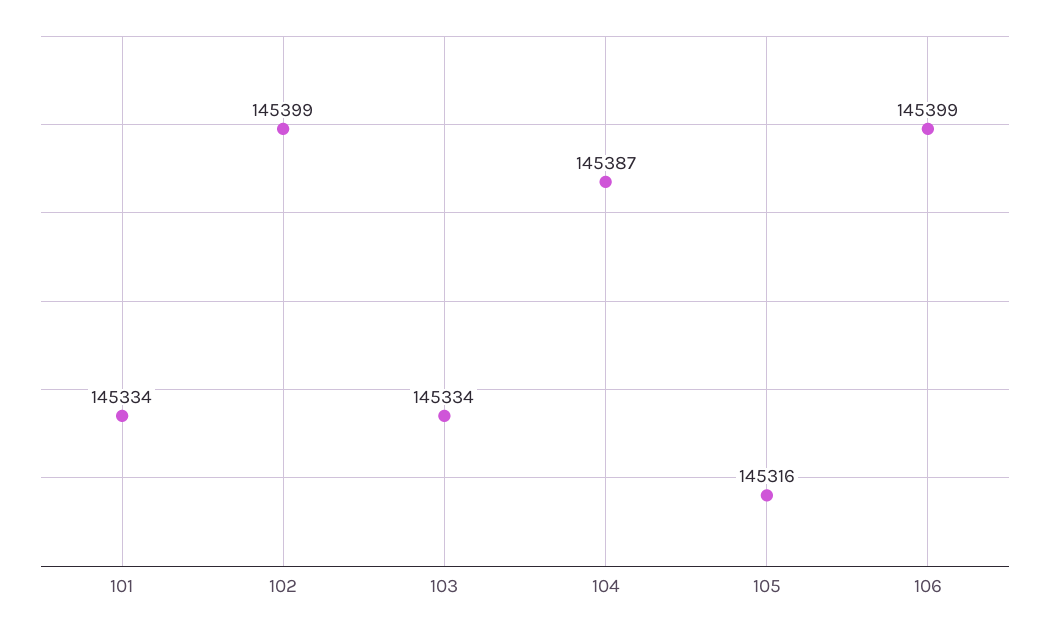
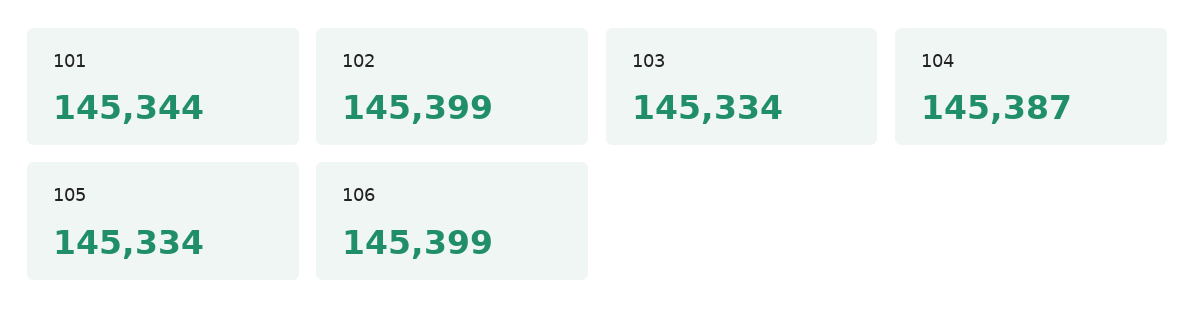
  {
-   "101": 145334,
+   "101": 145344,
    "102": 145399,
    "103": 145334,
    "104": 145387,
-   "105": 145316,
+   "105": 145334,
    "106": 145399
  }

